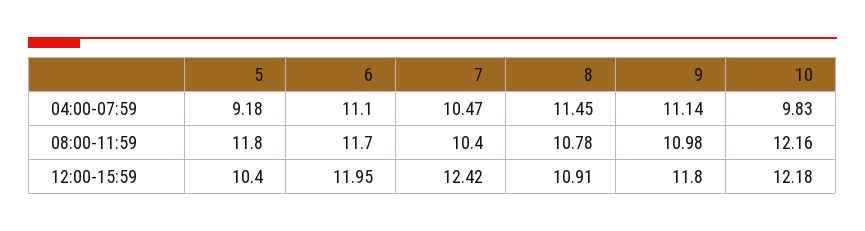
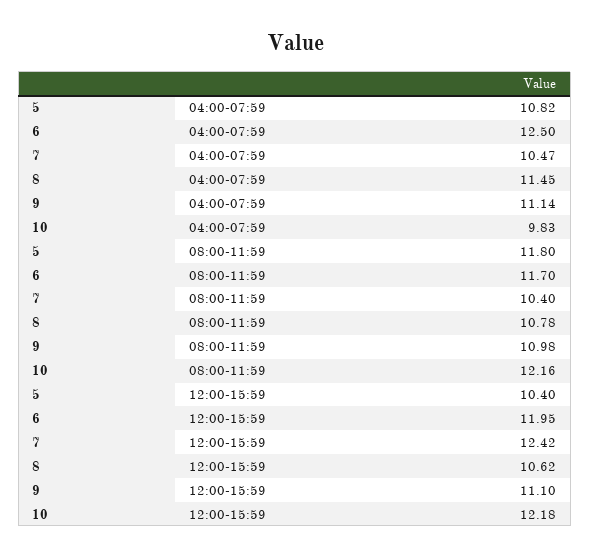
  {
    "5": {
-     "04:00-07:59": 9.18,
+     "04:00-07:59": 10.82,
      "08:00-11:59": 11.8,
      "12:00-15:59": 10.4
    },
    "6": {
-     "04:00-07:59": 11.1,
+     "04:00-07:59": 12.5,
      "08:00-11:59": 11.7,
      "12:00-15:59": 11.95
    },
    "7": {
      "04:00-07:59": 10.47,
      "08:00-11:59": 10.4,
      "12:00-15:59": 12.42
    },
    "8": {
      "04:00-07:59": 11.45,
      "08:00-11:59": 10.78,
-     "12:00-15:59": 10.91
+     "12:00-15:59": 10.62
    },
    "9": {
      "04:00-07:59": 11.14,
      "08:00-11:59": 10.98,
-     "12:00-15:59": 11.8
+     "12:00-15:59": 11.1
    },
    "10": {
      "04:00-07:59": 9.83,
      "08:00-11:59": 12.16,
      "12:00-15:59": 12.18
    }
  }

